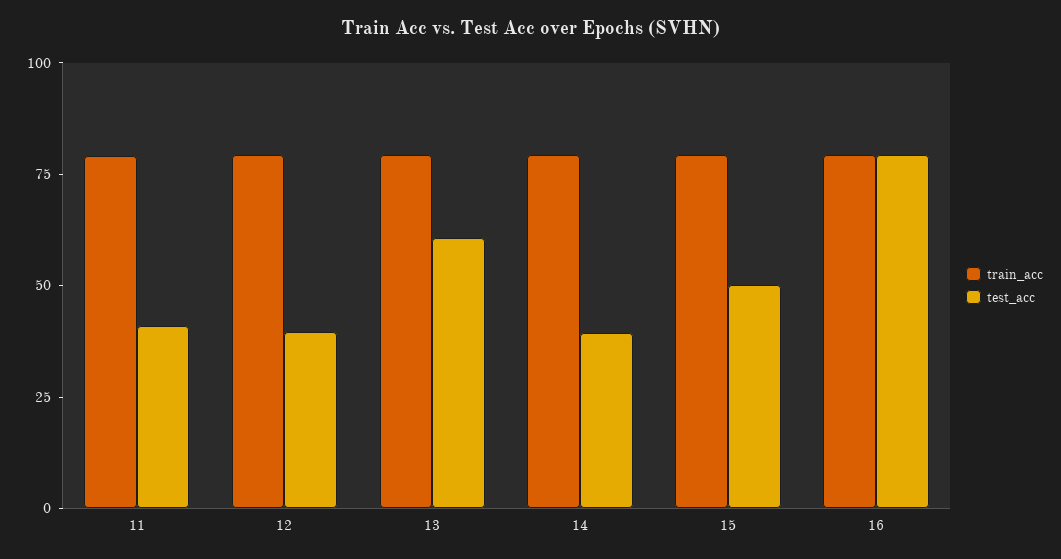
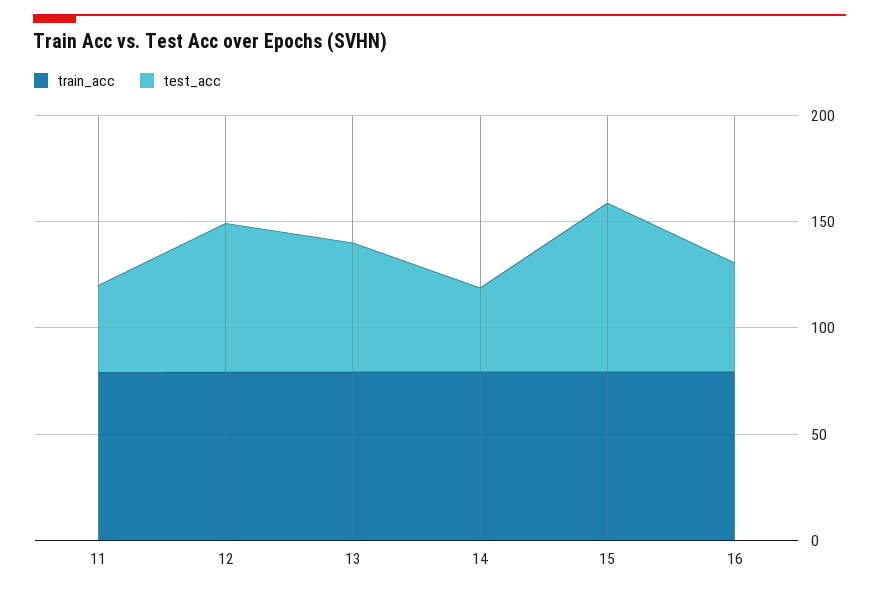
  {
    "train_acc": {
      "11": 80,
      "12": 80,
      "13": 80,
      "14": 80,
      "15": 80,
      "16": 80
    },
    "test_acc": {
      "11": 40,
-     "12": 40,
+     "12": 70,
      "13": 60,
      "14": 40,
-     "15": 50,
+     "15": 80,
-     "16": 80
+     "16": 50
    }
  }

